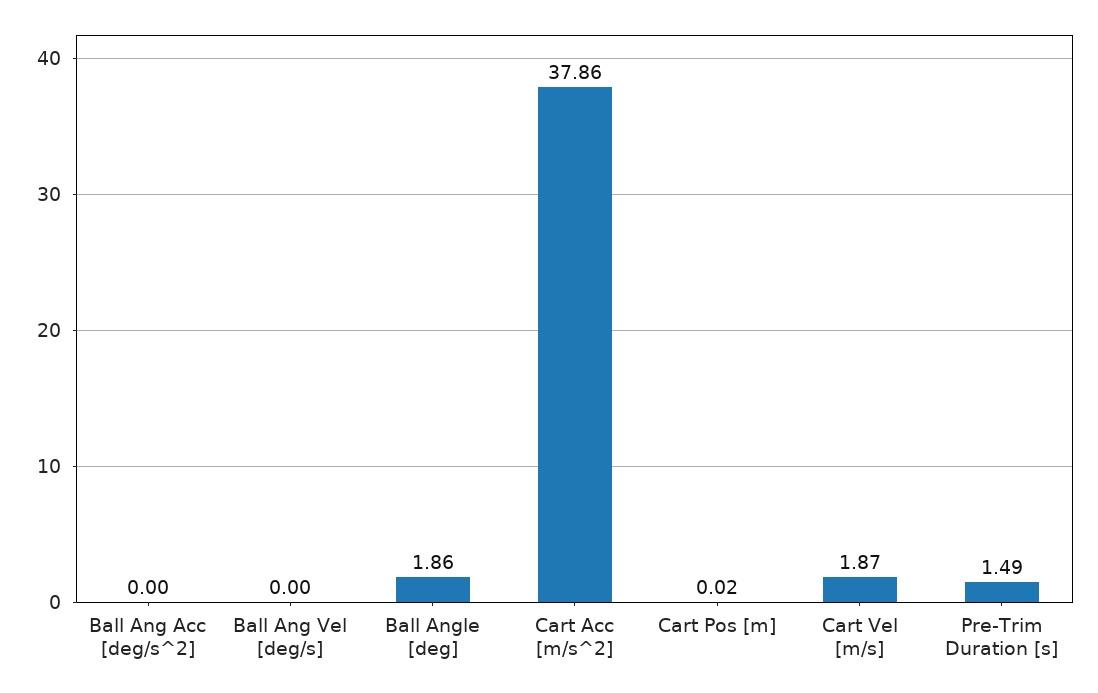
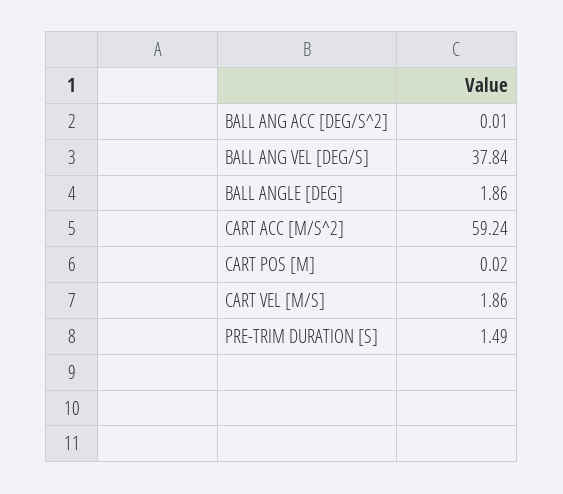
  {
-   "Ball Ang Acc [deg/s^2]": 0,
+   "Ball Ang Acc [deg/s^2]": 0.01,
-   "Ball Ang Vel [deg/s]": 0,
+   "Ball Ang Vel [deg/s]": 37.84,
    "Ball Angle [deg]": 1.86,
-   "Cart Acc [m/s^2]": 37.86,
+   "Cart Acc [m/s^2]": 59.24,
    "Cart Pos [m]": 0.02,
-   "Cart Vel [m/s]": 1.87,
+   "Cart Vel [m/s]": 1.86,
    "Pre-Trim Duration [s]": 1.49
  }

